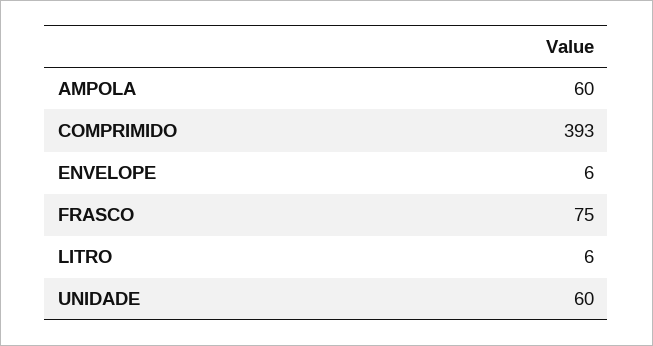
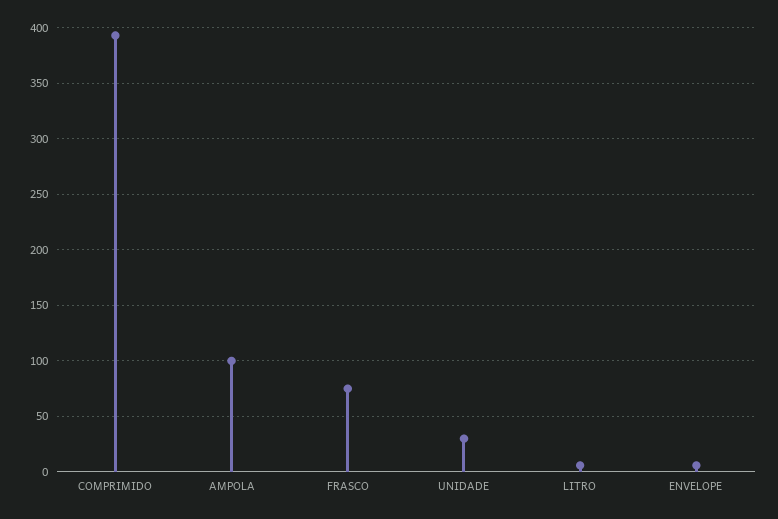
  {
-   "AMPOLA": 60,
+   "AMPOLA": 100,
    "COMPRIMIDO": 393,
    "ENVELOPE": 6,
    "FRASCO": 75,
    "LITRO": 6,
-   "UNIDADE": 60
+   "UNIDADE": 30
  }

